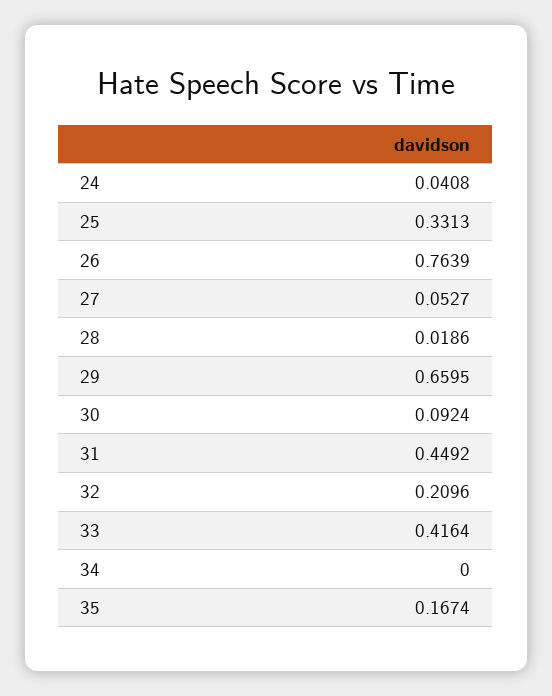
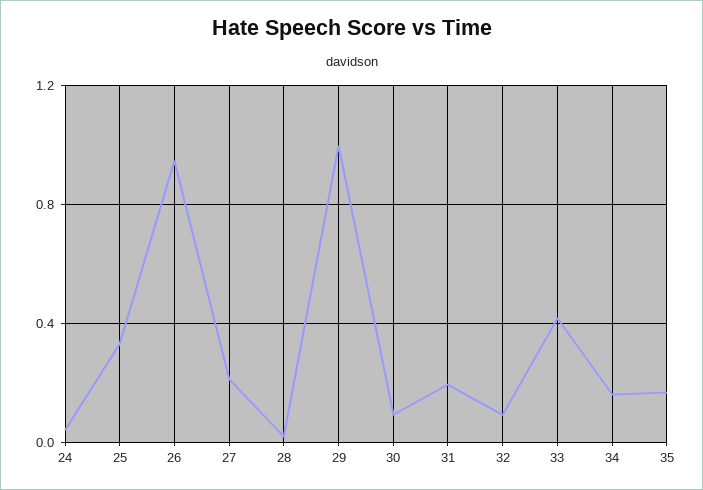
  {
    "24": 0.0408,
    "25": 0.3313,
-   "26": 0.7639,
+   "26": 0.95,
-   "27": 0.0527,
+   "27": 0.2,
    "28": 0.0186,
-   "29": 0.6595,
+   "29": 1,
    "30": 0.0924,
-   "31": 0.4492,
+   "31": 0.2,
-   "32": 0.2096,
+   "32": 0.1,
    "33": 0.4164,
-   "34": 0,
+   "34": 0.15,
    "35": 0.1674
  }

